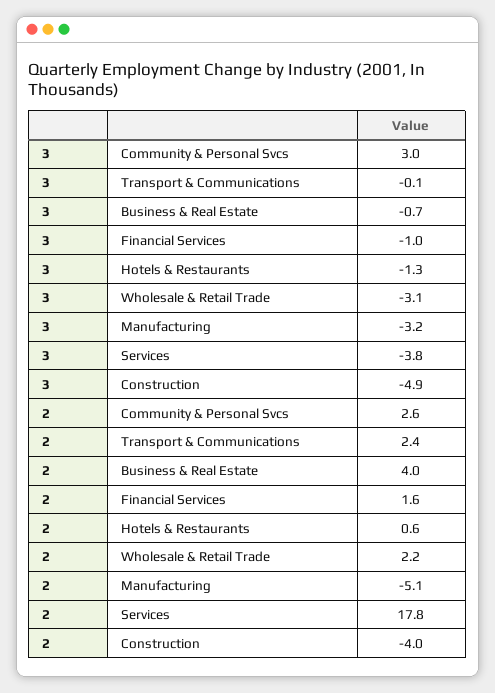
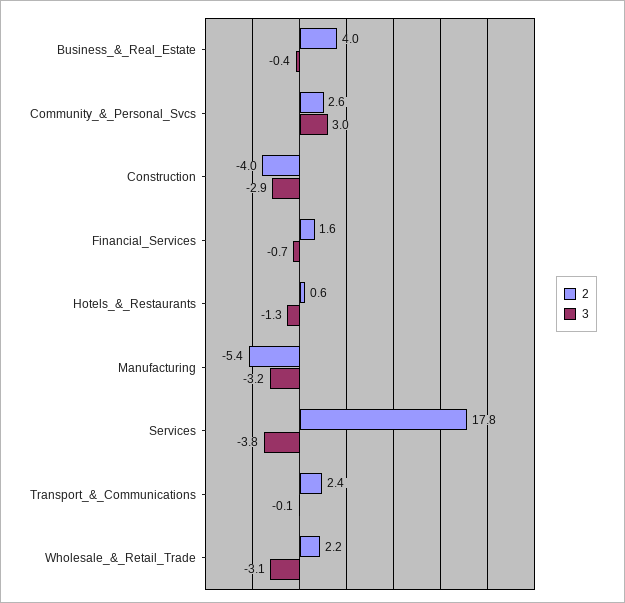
  {
    "3": {
      "Community & Personal Svcs": 3,
      "Transport & Communications": -0.1,
-     "Business & Real Estate": -0.7,
+     "Business & Real Estate": -0.4,
-     "Financial Services": -1,
+     "Financial Services": -0.7,
      "Hotels & Restaurants": -1.3,
      "Wholesale & Retail Trade": -3.1,
      "Manufacturing": -3.2,
      "Services": -3.8,
-     "Construction": -4.9
+     "Construction": -2.9
    },
    "2": {
      "Community & Personal Svcs": 2.6,
      "Transport & Communications": 2.4,
      "Business & Real Estate": 4,
      "Financial Services": 1.6,
      "Hotels & Restaurants": 0.6,
      "Wholesale & Retail Trade": 2.2,
-     "Manufacturing": -5.1,
+     "Manufacturing": -5.4,
      "Services": 17.8,
      "Construction": -4
    }
  }

